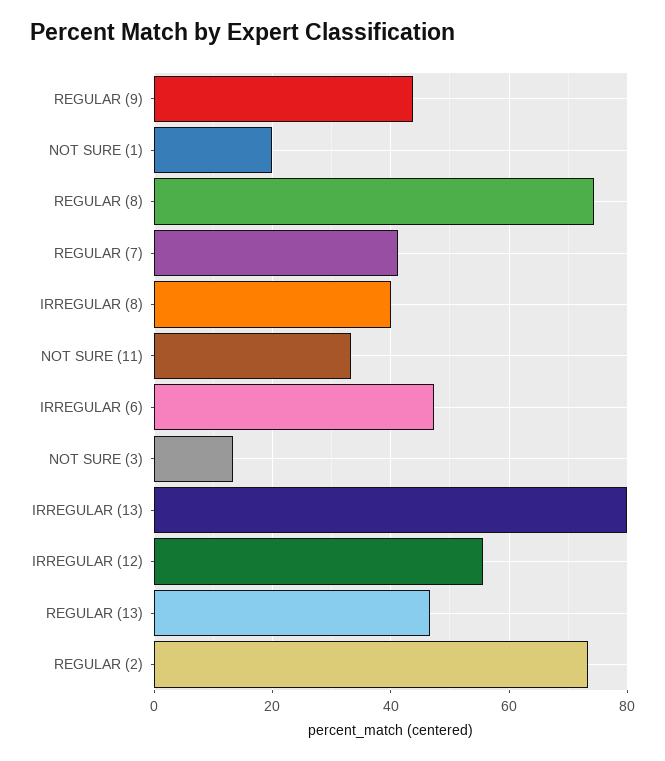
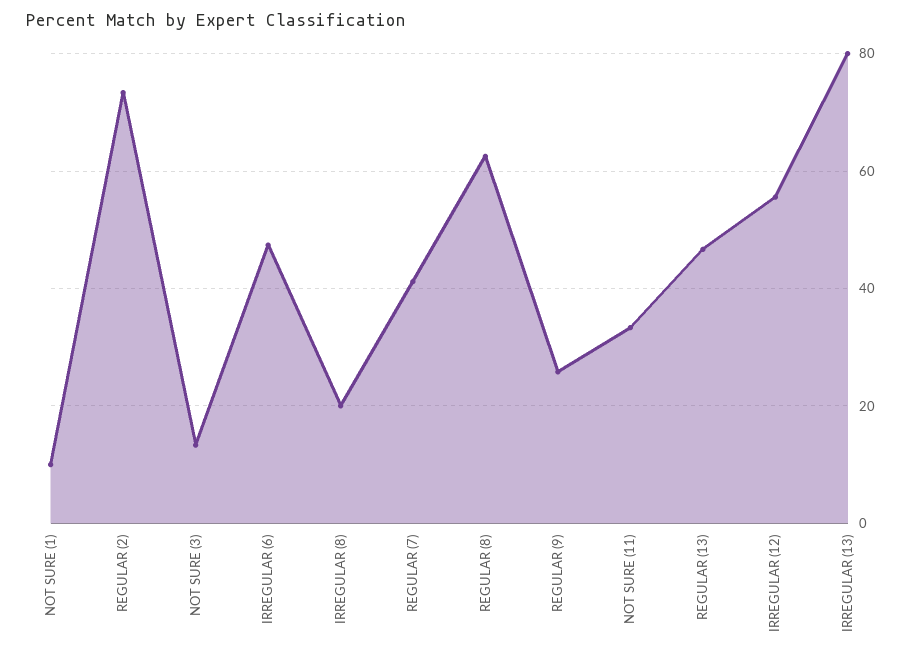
  {
-   "REGULAR (9)": 44,
+   "REGULAR (9)": 26,
-   "NOT SURE (1)": 20,
+   "NOT SURE (1)": 10,
-   "REGULAR (8)": 74,
+   "REGULAR (8)": 62,
    "REGULAR (7)": 42,
-   "IRREGULAR (8)": 40,
+   "IRREGULAR (8)": 20,
    "NOT SURE (11)": 34,
    "IRREGULAR (6)": 48,
    "NOT SURE (3)": 14,
    "IRREGULAR (13)": 80,
    "IRREGULAR (12)": 56,
    "REGULAR (13)": 46,
    "REGULAR (2)": 74
  }

